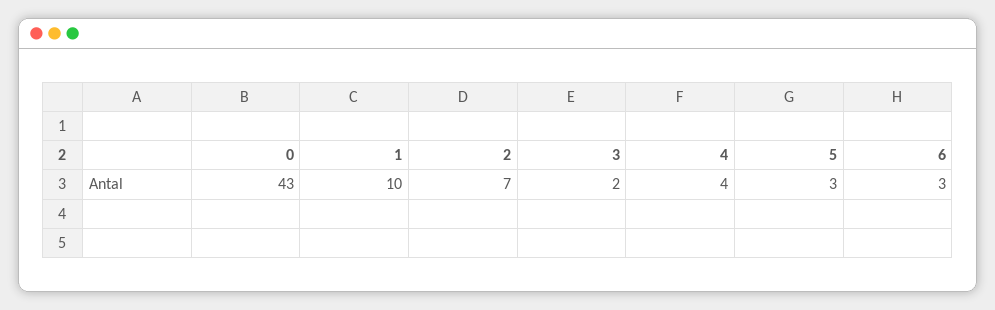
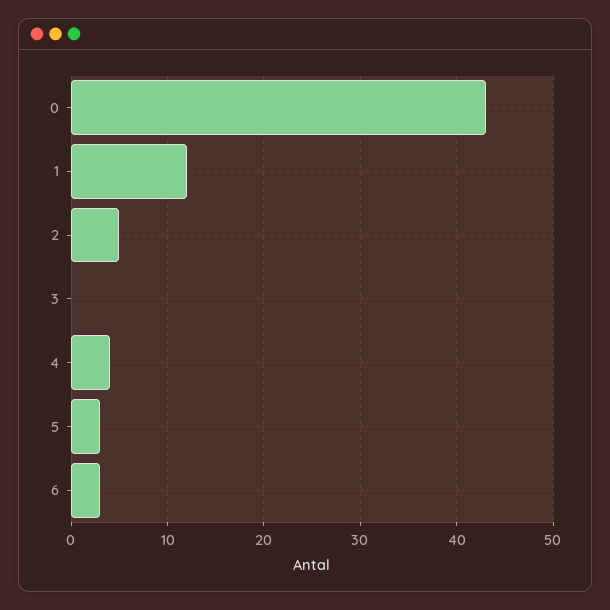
  {
    "0": 43,
-   "1": 10,
+   "1": 12,
-   "2": 7,
+   "2": 5,
-   "3": 2,
+   "3": 0,
    "4": 4,
    "5": 3,
    "6": 3
  }

